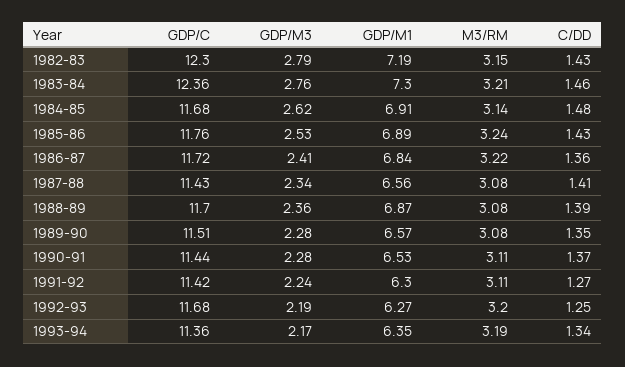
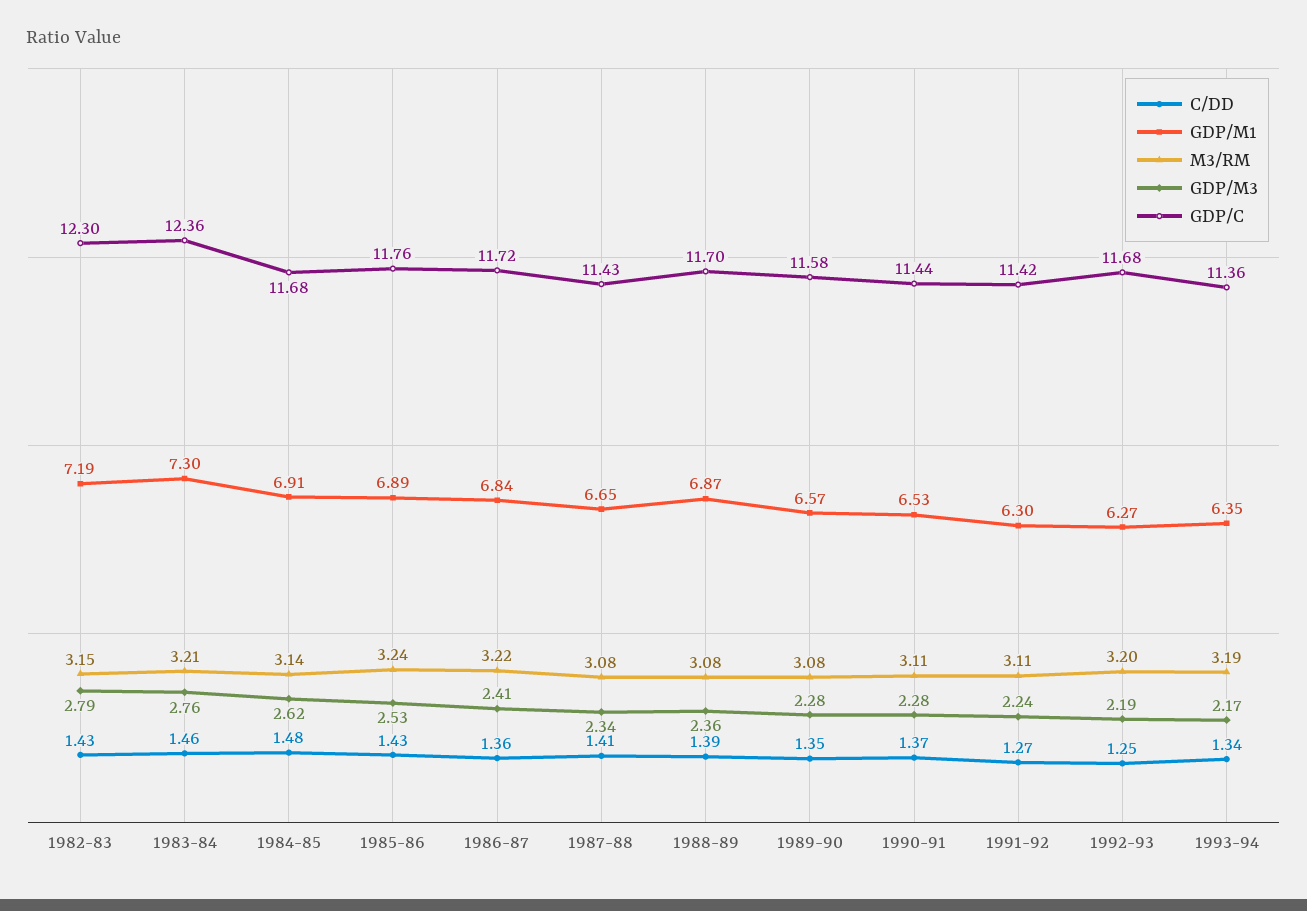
  {
    "GDP/C": {
      "1982-83": 12.3,
      "1983-84": 12.36,
      "1984-85": 11.68,
      "1985-86": 11.76,
      "1986-87": 11.72,
      "1987-88": 11.43,
      "1988-89": 11.7,
-     "1989-90": 11.51,
+     "1989-90": 11.58,
      "1990-91": 11.44,
      "1991-92": 11.42,
      "1992-93": 11.68,
      "1993-94": 11.36
    },
    "GDP/M3": {
      "1982-83": 2.79,
      "1983-84": 2.76,
      "1984-85": 2.62,
      "1985-86": 2.53,
      "1986-87": 2.41,
      "1987-88": 2.34,
      "1988-89": 2.36,
      "1989-90": 2.28,
      "1990-91": 2.28,
      "1991-92": 2.24,
      "1992-93": 2.19,
      "1993-94": 2.17
    },
    "GDP/M1": {
      "1982-83": 7.19,
      "1983-84": 7.3,
      "1984-85": 6.91,
      "1985-86": 6.89,
      "1986-87": 6.84,
-     "1987-88": 6.56,
+     "1987-88": 6.65,
      "1988-89": 6.87,
      "1989-90": 6.57,
      "1990-91": 6.53,
      "1991-92": 6.3,
      "1992-93": 6.27,
      "1993-94": 6.35
    },
    "M3/RM": {
      "1982-83": 3.15,
      "1983-84": 3.21,
      "1984-85": 3.14,
      "1985-86": 3.24,
      "1986-87": 3.22,
      "1987-88": 3.08,
      "1988-89": 3.08,
      "1989-90": 3.08,
      "1990-91": 3.11,
      "1991-92": 3.11,
      "1992-93": 3.2,
      "1993-94": 3.19
    },
    "C/DD": {
      "1982-83": 1.43,
      "1983-84": 1.46,
      "1984-85": 1.48,
      "1985-86": 1.43,
      "1986-87": 1.36,
      "1987-88": 1.41,
      "1988-89": 1.39,
      "1989-90": 1.35,
      "1990-91": 1.37,
      "1991-92": 1.27,
      "1992-93": 1.25,
      "1993-94": 1.34
    }
  }

